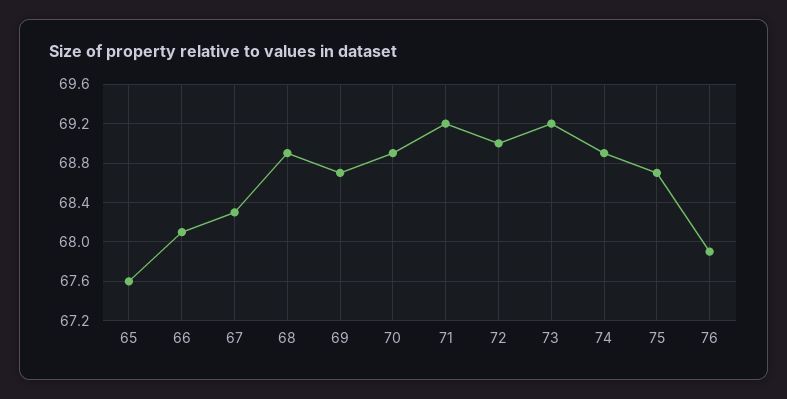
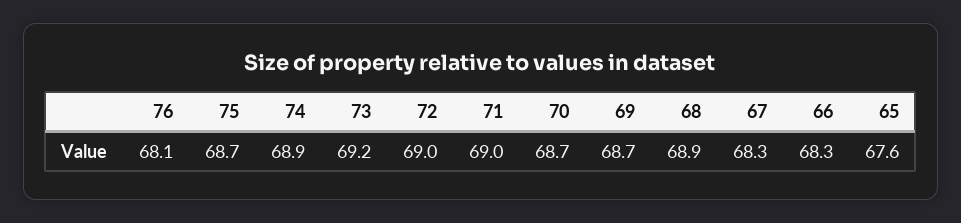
  {
    "65": 67.6,
-   "66": 68.1,
+   "66": 68.3,
    "67": 68.3,
    "68": 68.9,
    "69": 68.7,
-   "70": 68.9,
+   "70": 68.7,
-   "71": 69.2,
+   "71": 69,
    "72": 69,
    "73": 69.2,
    "74": 68.9,
    "75": 68.7,
-   "76": 67.9
+   "76": 68.1
  }

